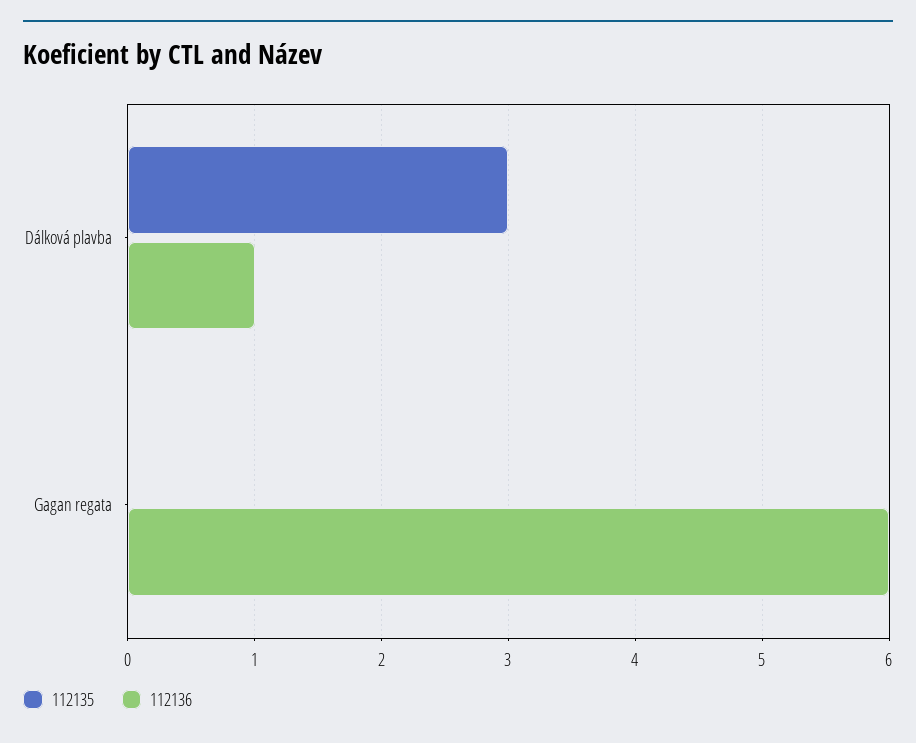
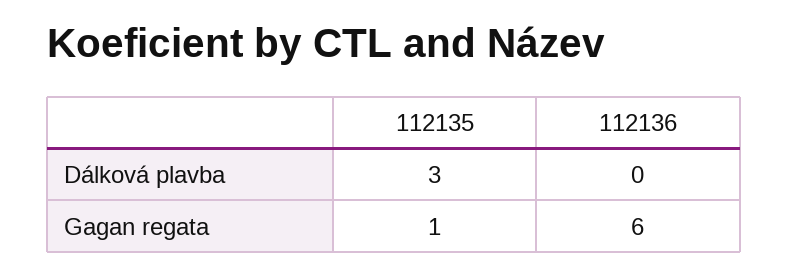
  {
    "112135": {
      "Dálková plavba": 3,
-     "Gagan regata": 0
+     "Gagan regata": 1
    },
    "112136": {
-     "Dálková plavba": 1,
+     "Dálková plavba": 0,
      "Gagan regata": 6
    }
  }

